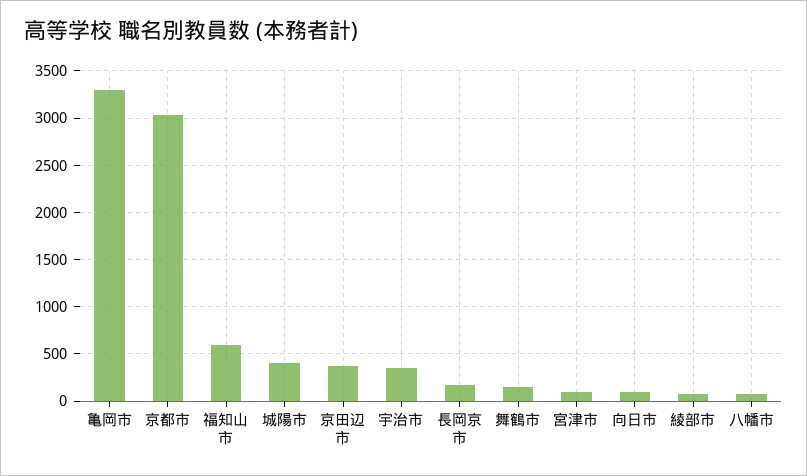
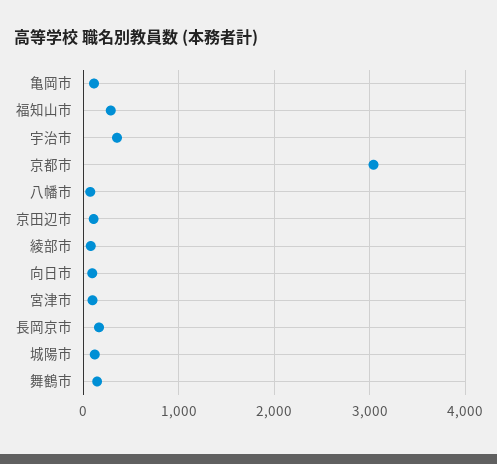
  {
-   "亀岡市": 3300,
+   "亀岡市": 100,
    "京都市": 3000,
-   "福知山市": 600,
+   "福知山市": 300,
-   "城陽市": 400,
+   "城陽市": 100,
-   "京田辺市": 400,
+   "京田辺市": 100,
    "宇治市": 400,
    "長岡京市": 200,
    "舞鶴市": 100,
    "宮津市": 100,
    "向日市": 100,
    "綾部市": 100,
    "八幡市": 100
  }

